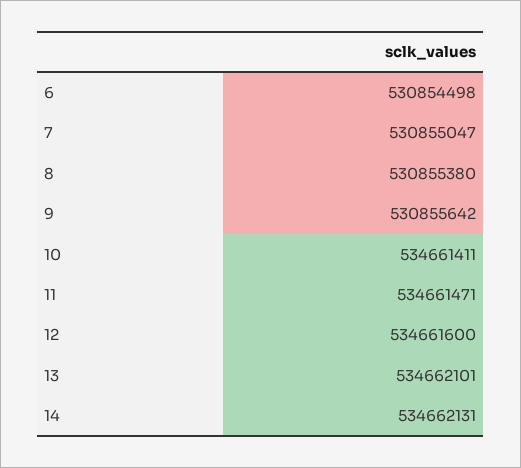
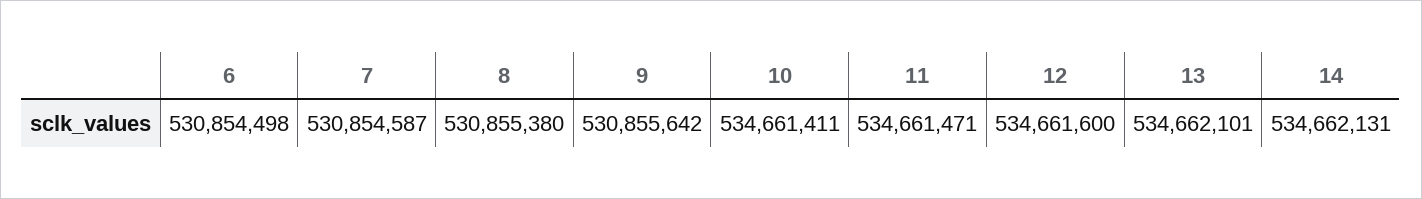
  {
    "6": 530854498,
-   "7": 530855047,
+   "7": 530854587,
    "8": 530855380,
    "9": 530855642,
    "10": 534661411,
    "11": 534661471,
    "12": 534661600,
    "13": 534662101,
    "14": 534662131
  }

